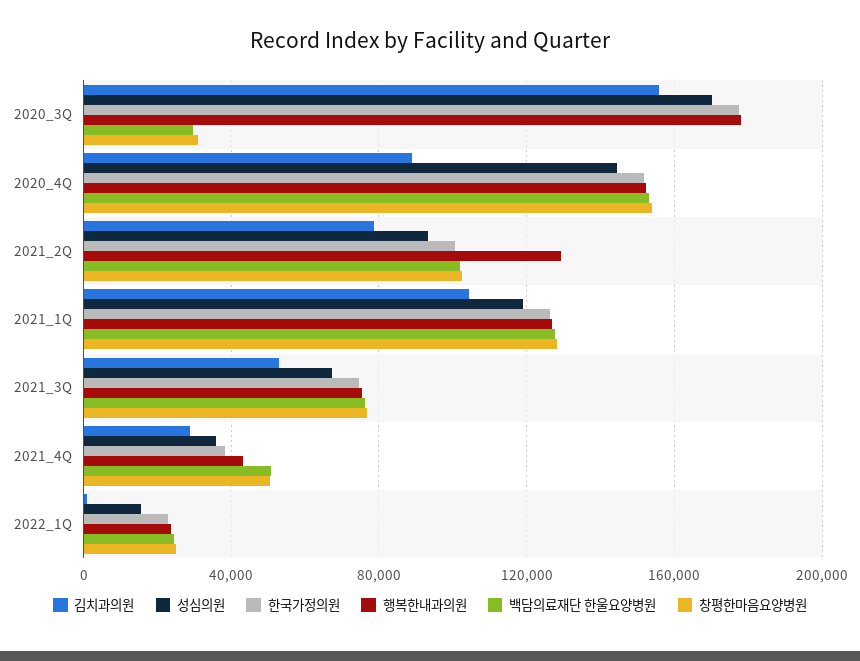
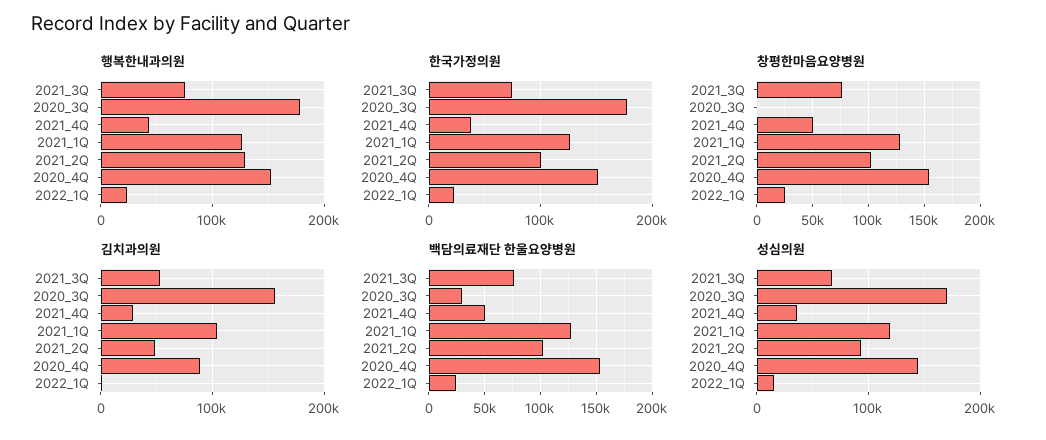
  {
    "김치과의원": {
      "2020_3Q": 155000,
      "2020_4Q": 90000,
-     "2021_2Q": 80000,
+     "2021_2Q": 50000,
      "2021_1Q": 105000,
      "2021_3Q": 55000,
      "2021_4Q": 30000,
      "2022_1Q": 0
    },
    "성심의원": {
      "2020_3Q": 170000,
      "2020_4Q": 145000,
      "2021_2Q": 95000,
      "2021_1Q": 120000,
      "2021_3Q": 65000,
      "2021_4Q": 35000,
      "2022_1Q": 15000
    },
    "한국가정의원": {
      "2020_3Q": 175000,
      "2020_4Q": 150000,
      "2021_2Q": 100000,
      "2021_1Q": 125000,
      "2021_3Q": 75000,
      "2021_4Q": 40000,
      "2022_1Q": 25000
    },
    "행복한내과의원": {
      "2020_3Q": 180000,
      "2020_4Q": 150000,
      "2021_2Q": 130000,
      "2021_1Q": 125000,
      "2021_3Q": 75000,
      "2021_4Q": 45000,
      "2022_1Q": 25000
    },
    "백담의료재단 한울요양병원": {
      "2020_3Q": 30000,
      "2020_4Q": 155000,
      "2021_2Q": 100000,
      "2021_1Q": 130000,
      "2021_3Q": 75000,
      "2021_4Q": 50000,
      "2022_1Q": 25000
    },
    "창평한마음요양병원": {
-     "2020_3Q": 30000,
+     "2020_3Q": 0,
      "2020_4Q": 155000,
      "2021_2Q": 105000,
      "2021_1Q": 130000,
      "2021_3Q": 75000,
      "2021_4Q": 50000,
      "2022_1Q": 25000
    }
  }

